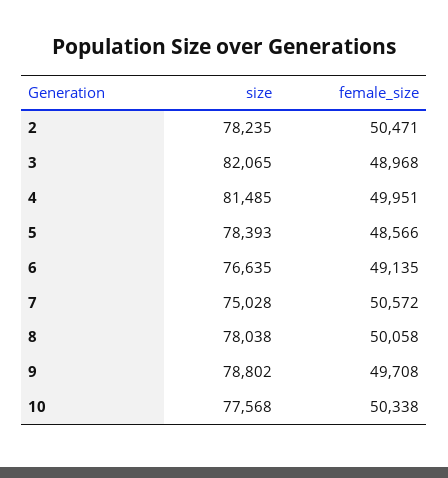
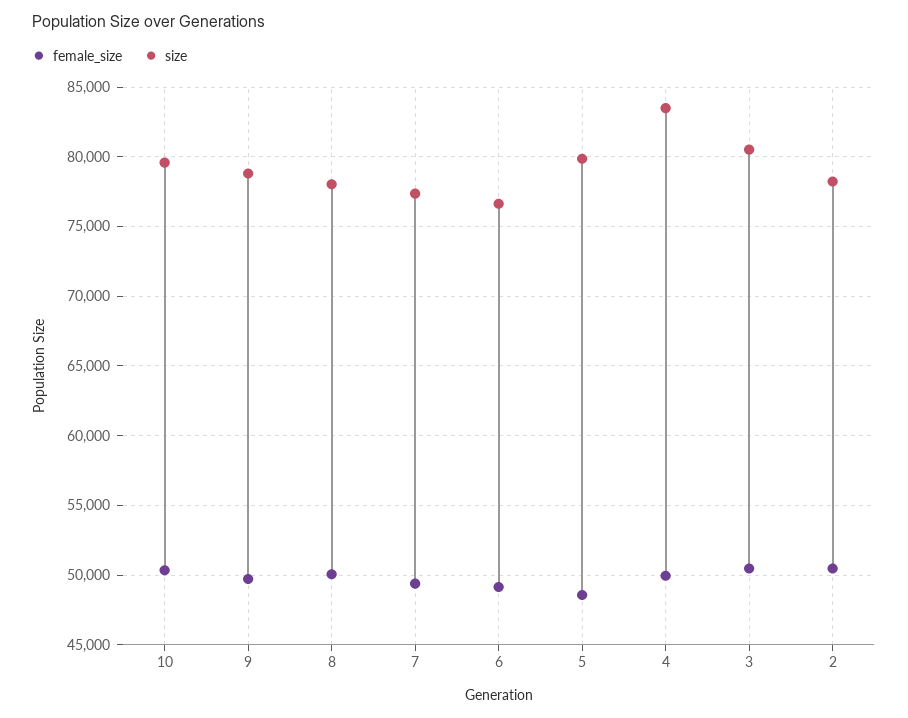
  {
    "size": {
      "2": 78235,
-     "3": 82065,
+     "3": 80500,
-     "4": 81485,
+     "4": 83500,
-     "5": 78393,
+     "5": 80000,
      "6": 76635,
-     "7": 75028,
+     "7": 77500,
      "8": 78038,
      "9": 78802,
-     "10": 77568
+     "10": 79500
    },
    "female_size": {
      "2": 50471,
-     "3": 48968,
+     "3": 50500,
      "4": 49951,
      "5": 48566,
      "6": 49135,
-     "7": 50572,
+     "7": 49500,
      "8": 50058,
      "9": 49708,
      "10": 50338
    }
  }

